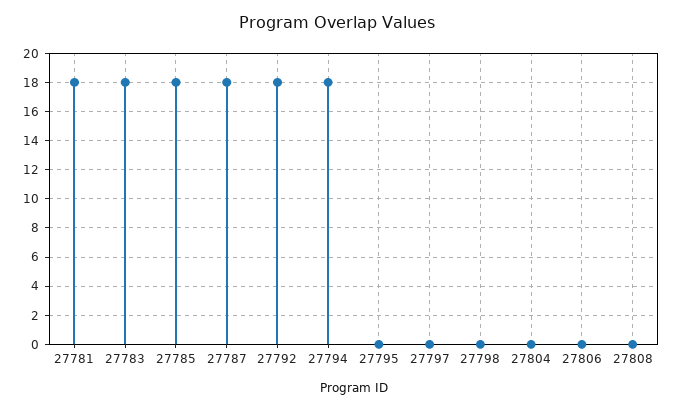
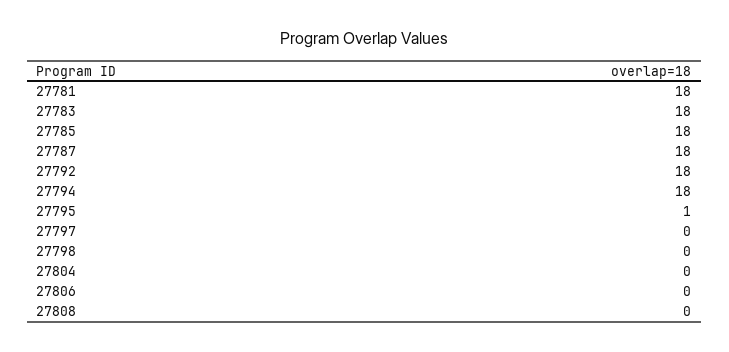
  {
    "27781": 18,
    "27783": 18,
    "27785": 18,
    "27787": 18,
    "27792": 18,
    "27794": 18,
-   "27795": 0,
+   "27795": 1,
    "27797": 0,
    "27798": 0,
    "27804": 0,
    "27806": 0,
    "27808": 0
  }

